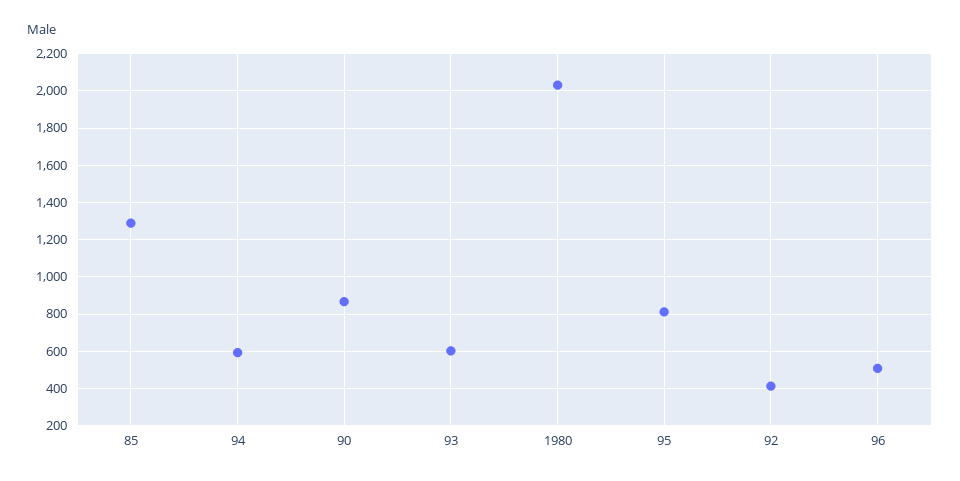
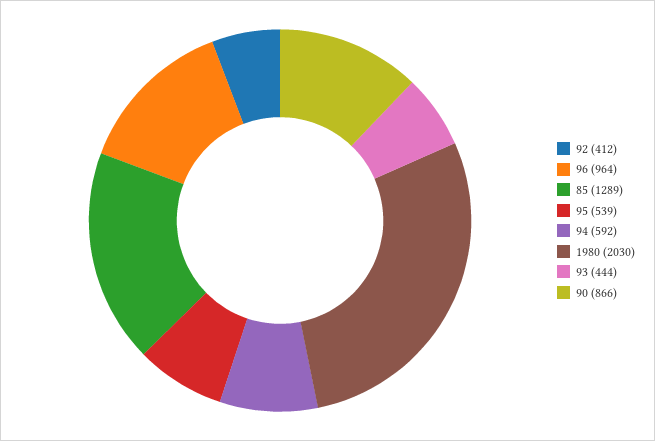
  {
    "85": 1289,
    "94": 592,
    "90": 866,
-   "93": 600,
+   "93": 444,
    "1980": 2030,
-   "95": 800,
+   "95": 539,
    "92": 412,
-   "96": 500
+   "96": 964
  }

